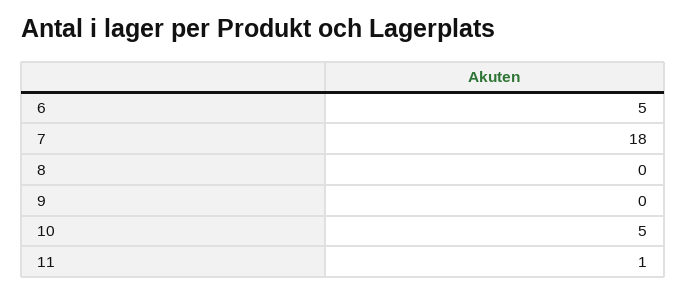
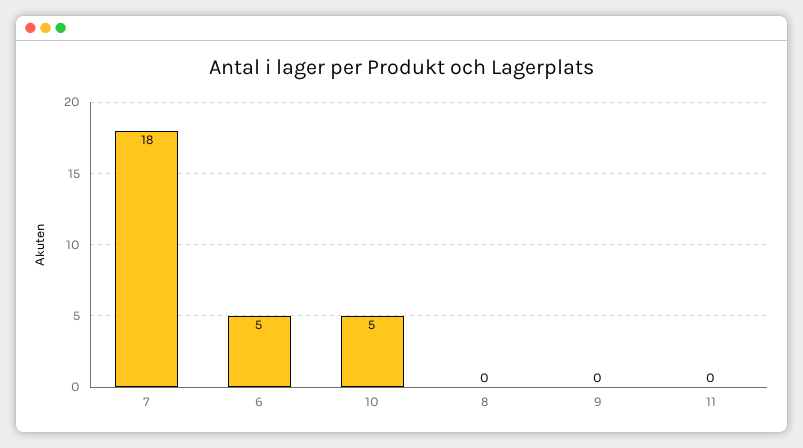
  {
    "6": 5,
    "7": 18,
    "8": 0,
    "9": 0,
    "10": 5,
-   "11": 1
+   "11": 0
  }

